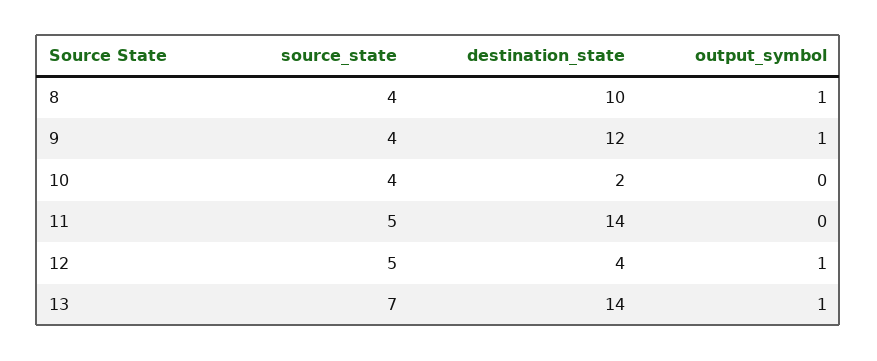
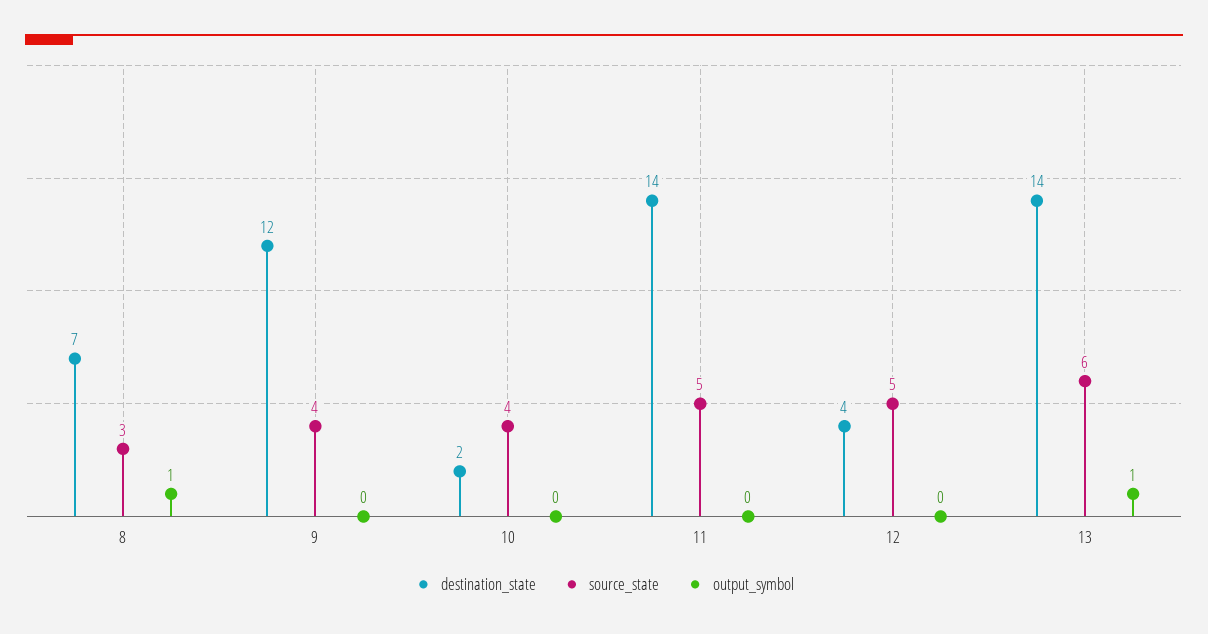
  {
    "source_state": {
-     "8": 4,
+     "8": 3,
      "9": 4,
      "10": 4,
      "11": 5,
      "12": 5,
-     "13": 7
+     "13": 6
    },
    "destination_state": {
-     "8": 10,
+     "8": 7,
      "9": 12,
      "10": 2,
      "11": 14,
      "12": 4,
      "13": 14
    },
    "output_symbol": {
      "8": 1,
-     "9": 1,
+     "9": 0,
      "10": 0,
      "11": 0,
-     "12": 1,
+     "12": 0,
      "13": 1
    }
  }

